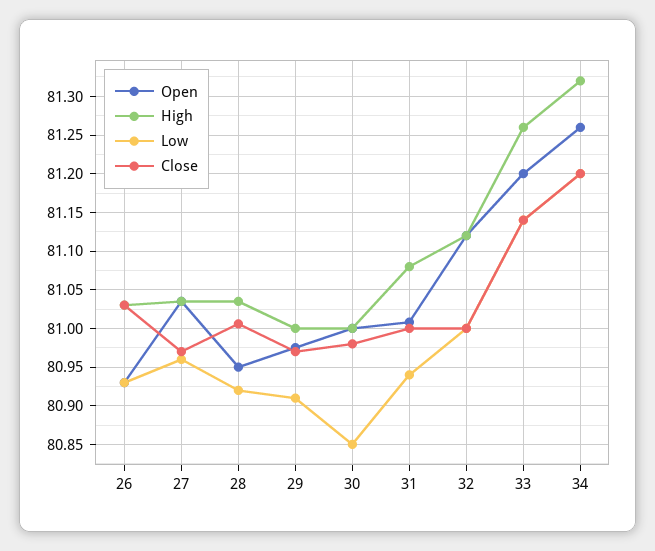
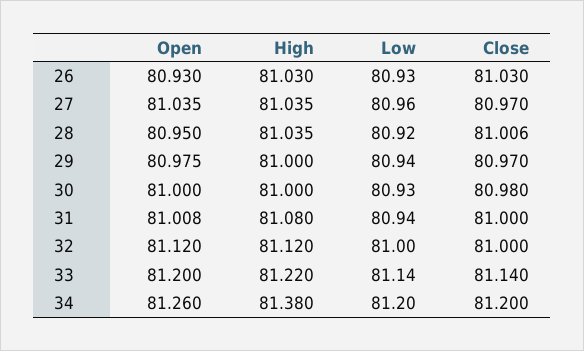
  {
    "Open": {
      "26": 80.93,
      "27": 81.035,
      "28": 80.95,
      "29": 80.975,
      "30": 81,
      "31": 81.008,
      "32": 81.12,
      "33": 81.2,
      "34": 81.26
    },
    "High": {
      "26": 81.03,
      "27": 81.035,
      "28": 81.035,
      "29": 81,
      "30": 81,
      "31": 81.08,
      "32": 81.12,
-     "33": 81.26,
+     "33": 81.22,
-     "34": 81.32
+     "34": 81.38
    },
    "Low": {
      "26": 80.93,
      "27": 80.96,
      "28": 80.92,
-     "29": 80.91,
+     "29": 80.94,
-     "30": 80.85,
+     "30": 80.93,
      "31": 80.94,
      "32": 81,
      "33": 81.14,
      "34": 81.2
    },
    "Close": {
      "26": 81.03,
      "27": 80.97,
      "28": 81.006,
      "29": 80.97,
      "30": 80.98,
      "31": 81,
      "32": 81,
      "33": 81.14,
      "34": 81.2
    }
  }

